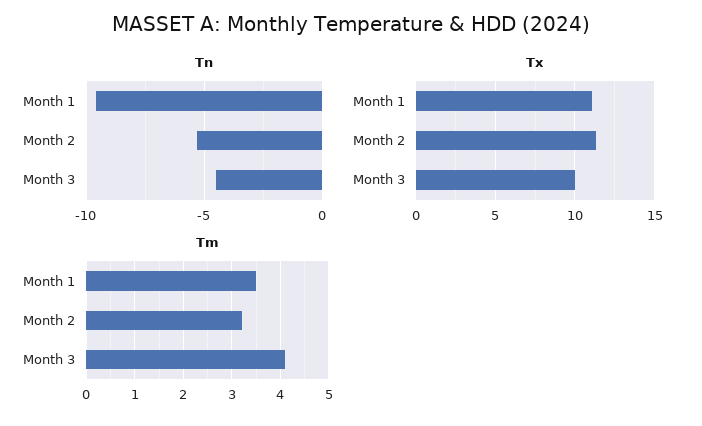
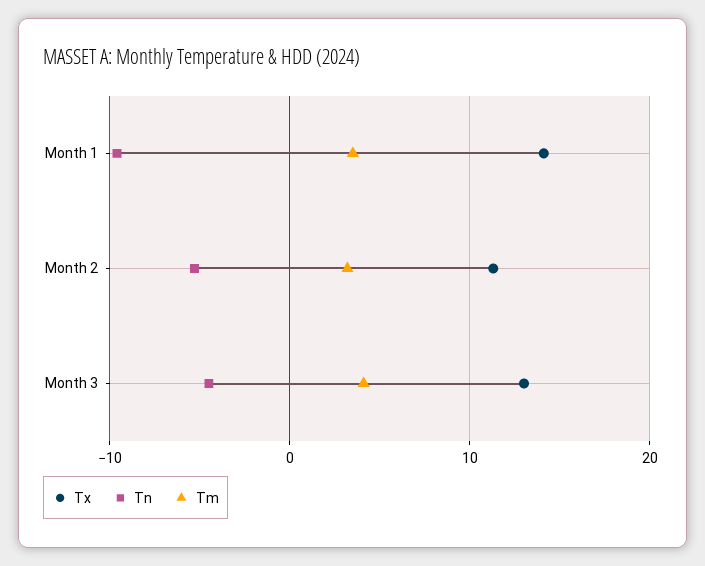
  {
    "Tn": {
      "Month 1": -9.5,
      "Month 2": -5.5,
      "Month 3": -4.5
    },
    "Tx": {
-     "Month 1": 11,
+     "Month 1": 14,
      "Month 2": 11.5,
-     "Month 3": 10
+     "Month 3": 13
    },
    "Tm": {
      "Month 1": 3.5,
      "Month 2": 3,
      "Month 3": 4
    }
  }

